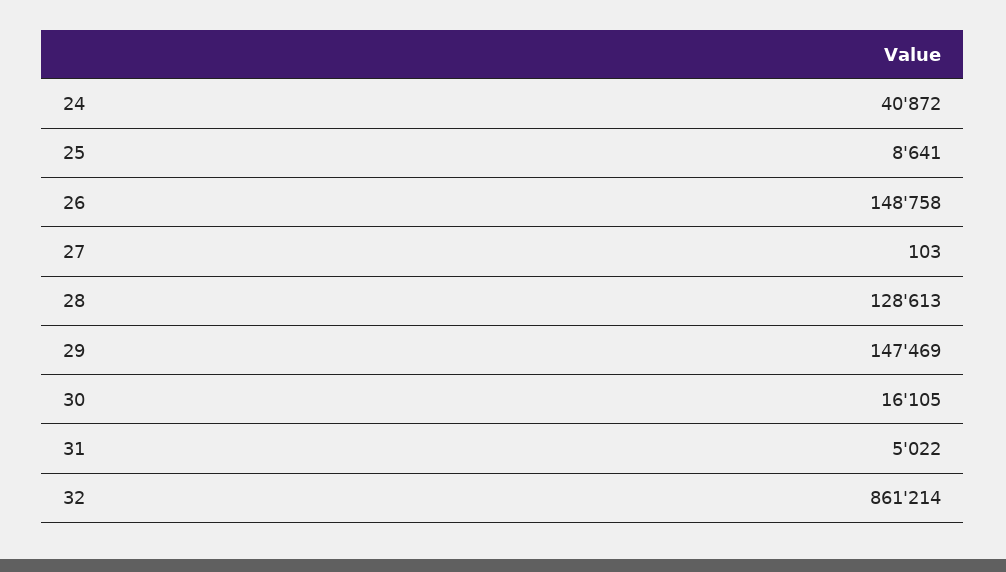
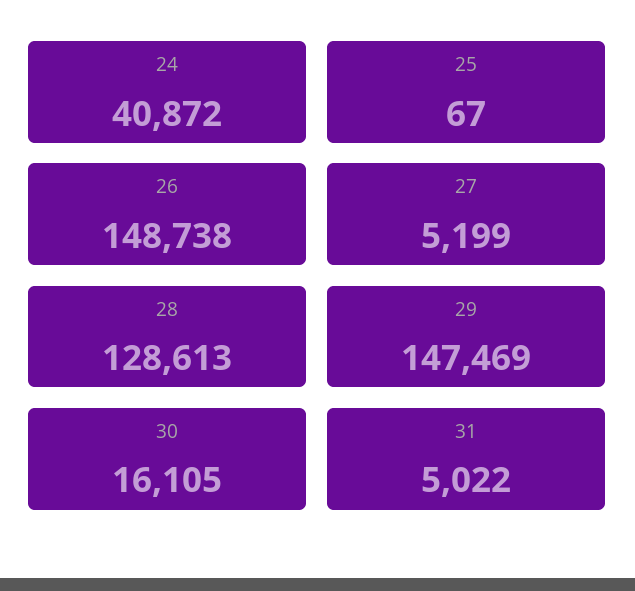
  {
    "24": 40872,
-   "25": 8641,
+   "25": 67,
-   "26": 148758,
+   "26": 148738,
-   "27": 103,
+   "27": 5199,
    "28": 128613,
    "29": 147469,
    "30": 16105,
-   "31": 5022,
+   "31": 5022
-   "32": 861214
  }

